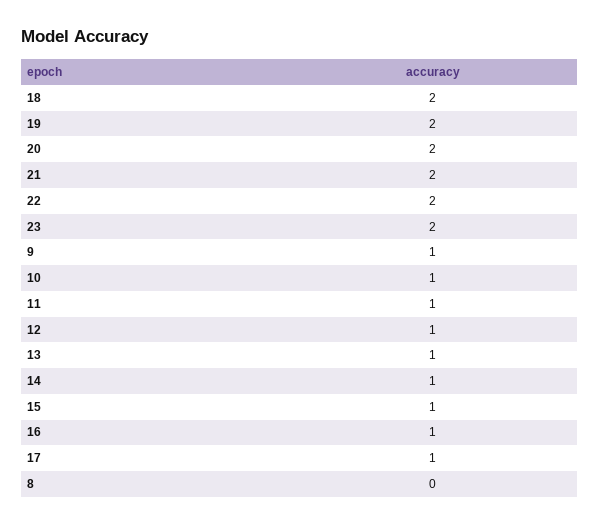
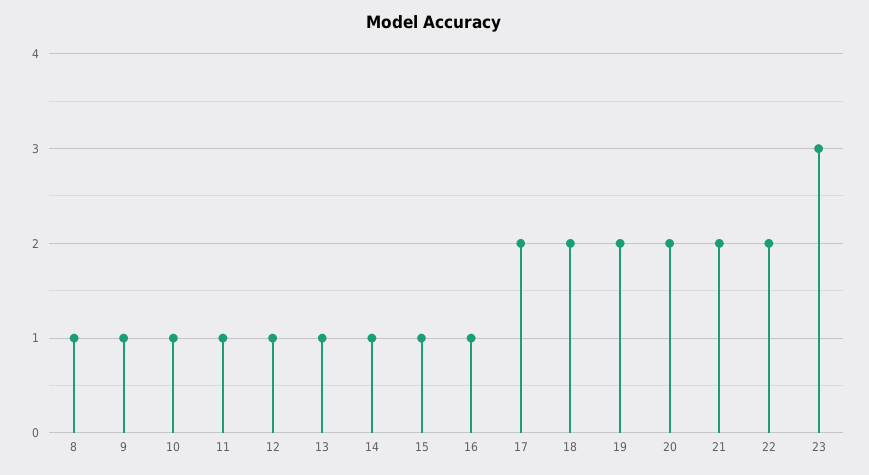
  {
    "18": 2,
    "19": 2,
    "20": 2,
    "21": 2,
    "22": 2,
-   "23": 2,
+   "23": 3,
    "9": 1,
    "10": 1,
    "11": 1,
    "12": 1,
    "13": 1,
    "14": 1,
    "15": 1,
    "16": 1,
-   "17": 1,
+   "17": 2,
-   "8": 0
+   "8": 1
  }

